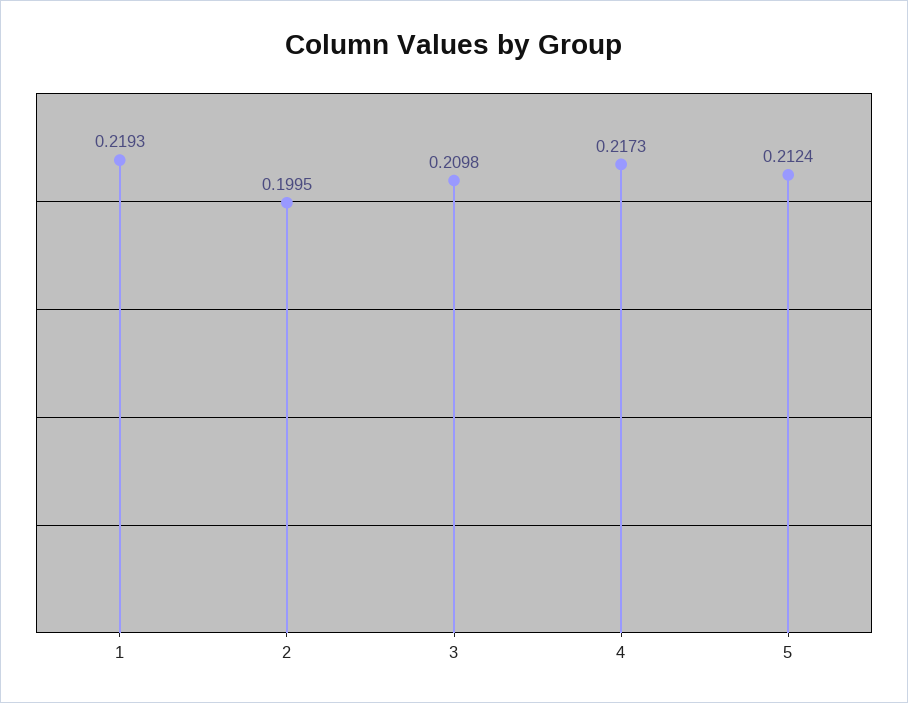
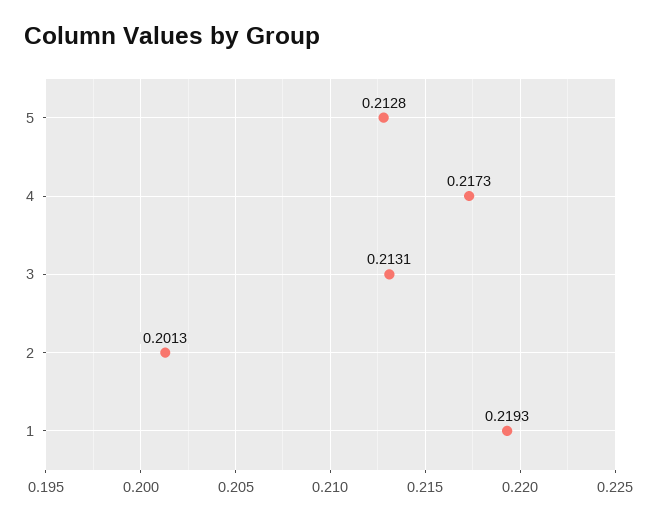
  {
    "1": 0.2193,
-   "2": 0.1995,
+   "2": 0.2013,
-   "3": 0.2098,
+   "3": 0.2131,
    "4": 0.2173,
-   "5": 0.2124
+   "5": 0.2128
  }

